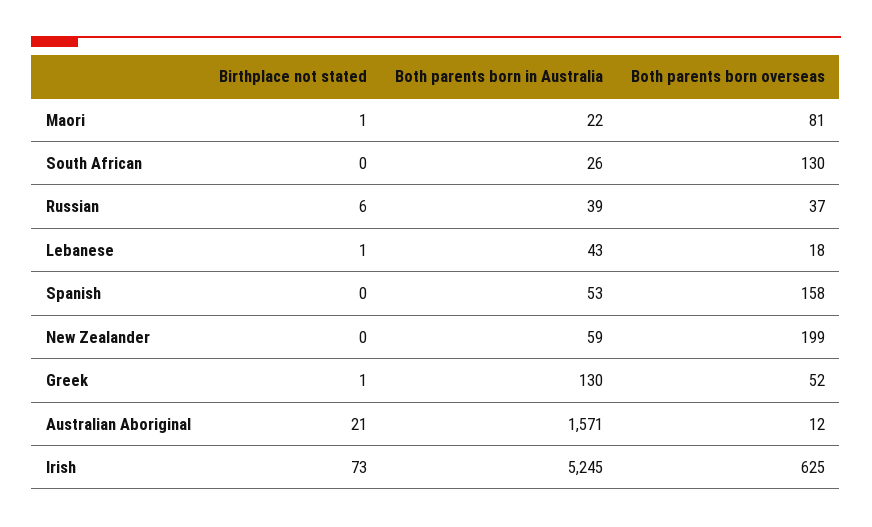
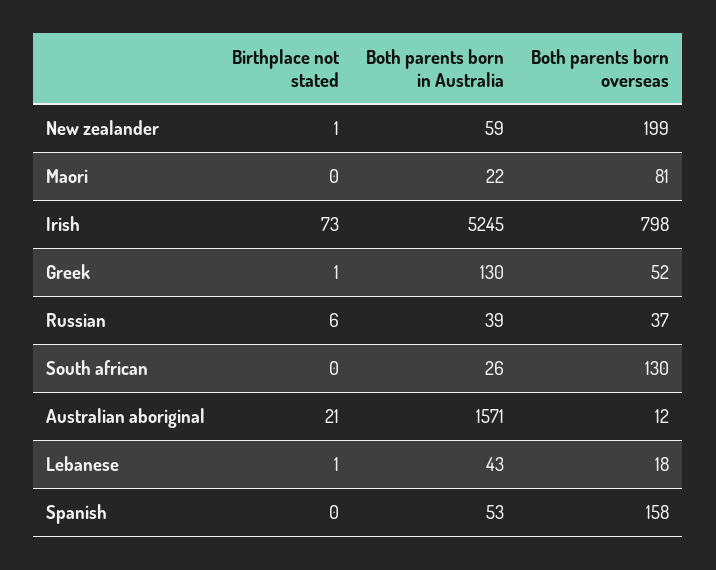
  {
    "Birthplace not stated": {
-     "Maori": 1,
+     "Maori": 0,
      "South African": 0,
      "Russian": 6,
      "Lebanese": 1,
      "Spanish": 0,
-     "New Zealander": 0,
+     "New Zealander": 1,
      "Greek": 1,
      "Australian Aboriginal": 21,
      "Irish": 73
    },
    "Both parents born in Australia": {
      "Maori": 22,
      "South African": 26,
      "Russian": 39,
      "Lebanese": 43,
      "Spanish": 53,
      "New Zealander": 59,
      "Greek": 130,
      "Australian Aboriginal": 1571,
      "Irish": 5245
    },
    "Both parents born overseas": {
      "Maori": 81,
      "South African": 130,
      "Russian": 37,
      "Lebanese": 18,
      "Spanish": 158,
      "New Zealander": 199,
      "Greek": 52,
      "Australian Aboriginal": 12,
-     "Irish": 625
+     "Irish": 798
    }
  }

